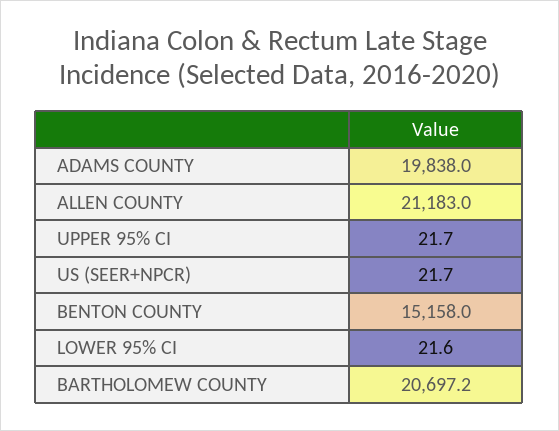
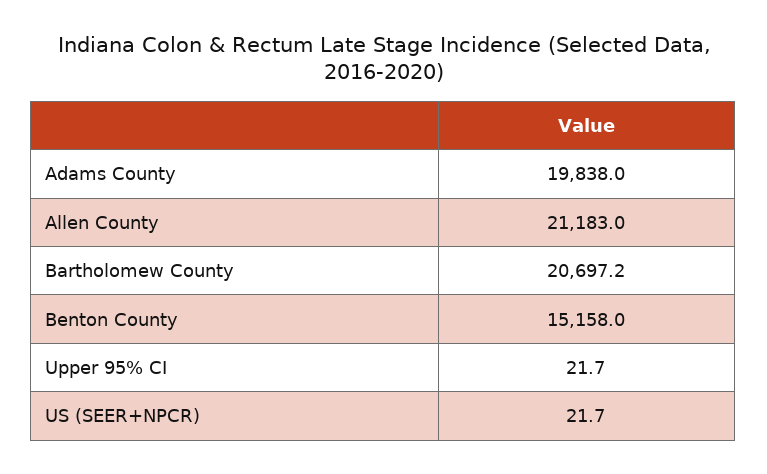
  {
    "ADAMS COUNTY": 19838,
    "ALLEN COUNTY": 21183,
    "UPPER 95% CI": 21.7,
    "US (SEER+NPCR)": 21.7,
    "BENTON COUNTY": 15158,
-   "LOWER 95% CI": 21.6,
    "BARTHOLOMEW COUNTY": 20697.2
  }

